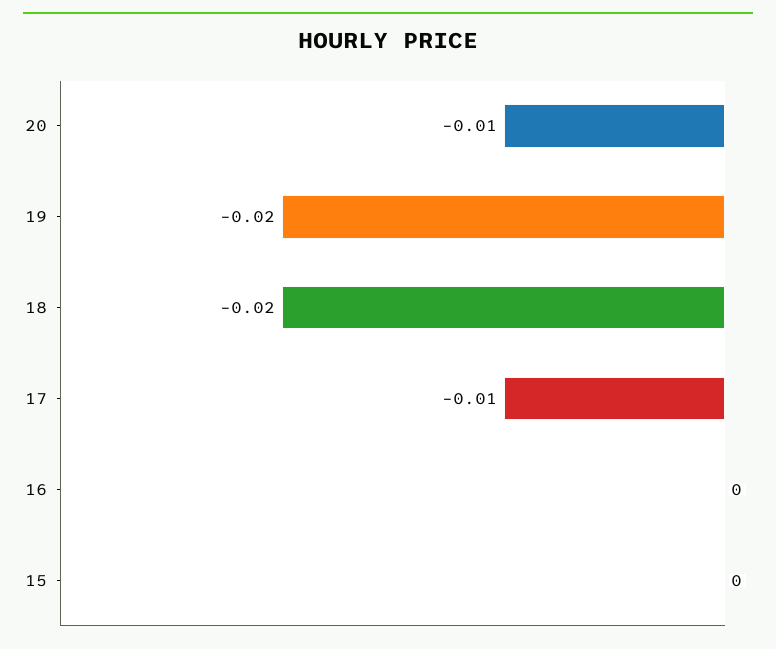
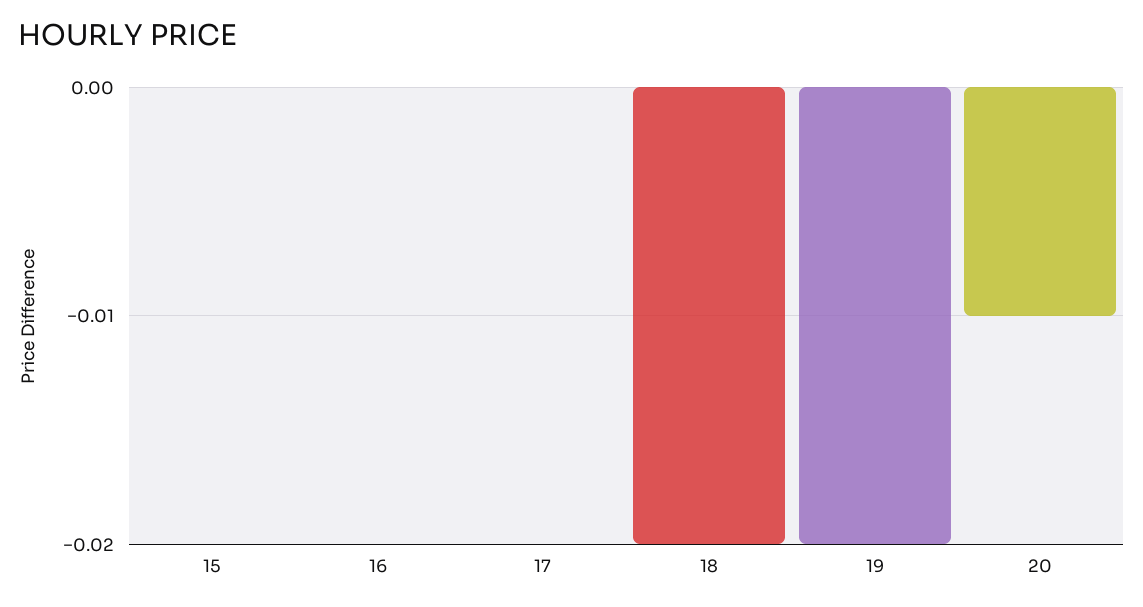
  {
    "20": -0.01,
    "19": -0.02,
    "18": -0.02,
-   "17": -0.01,
+   "17": 0,
    "16": 0,
    "15": 0
  }

